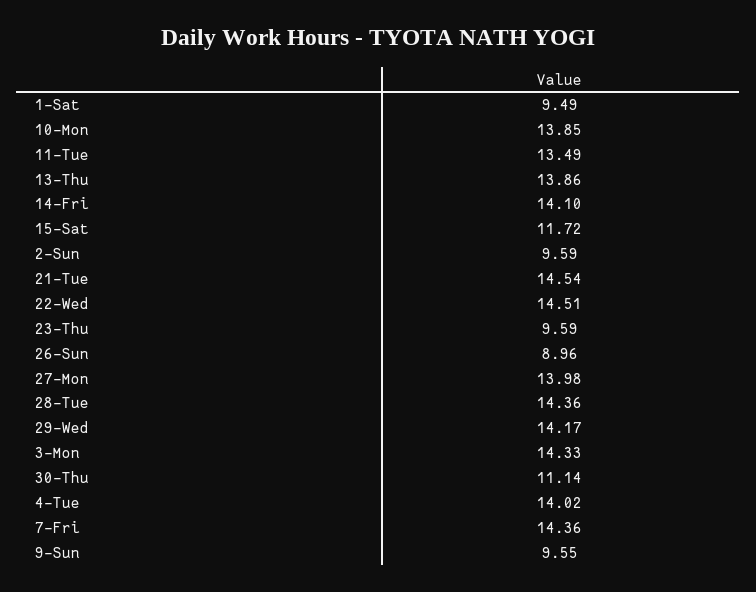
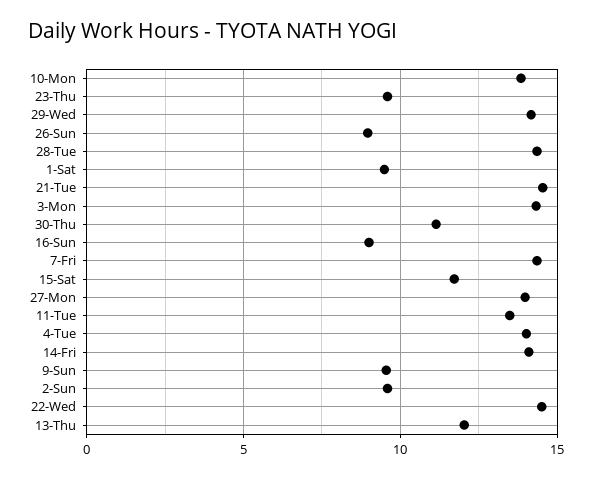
  {
    "1-Sat": 9.49,
    "10-Mon": 13.85,
    "11-Tue": 13.49,
-   "13-Thu": 13.86,
+   "13-Thu": 12,
    "14-Fri": 14.1,
    "15-Sat": 11.72,
    "2-Sun": 9.59,
    "21-Tue": 14.54,
    "22-Wed": 14.51,
    "23-Thu": 9.59,
    "26-Sun": 8.96,
    "27-Mon": 13.98,
    "28-Tue": 14.36,
    "29-Wed": 14.17,
    "3-Mon": 14.33,
    "30-Thu": 11.14,
    "4-Tue": 14.02,
    "7-Fri": 14.36,
-   "9-Sun": 9.55
+   "9-Sun": 9.55,
+   "16-Sun": 9
  }

